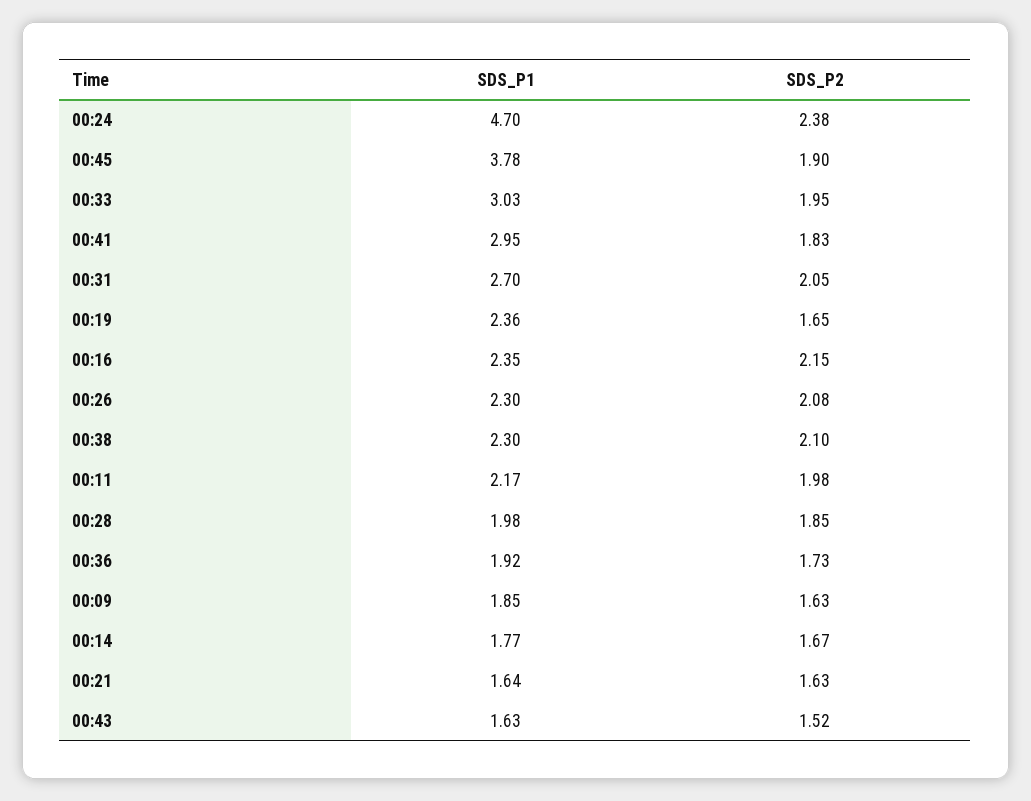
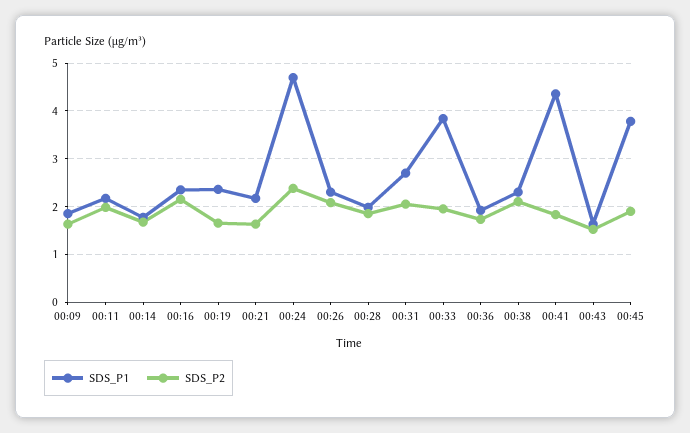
  {
    "SDS_P1": {
      "00:24": 4.7,
      "00:45": 3.78,
-     "00:33": 3.03,
+     "00:33": 3.8,
-     "00:41": 2.95,
+     "00:41": 4.4,
      "00:31": 2.7,
      "00:19": 2.36,
      "00:16": 2.35,
      "00:26": 2.3,
      "00:38": 2.3,
      "00:11": 2.17,
      "00:28": 1.98,
      "00:36": 1.92,
      "00:09": 1.85,
      "00:14": 1.77,
-     "00:21": 1.64,
+     "00:21": 2.2,
      "00:43": 1.63
    },
    "SDS_P2": {
      "00:24": 2.38,
      "00:45": 1.9,
      "00:33": 1.95,
      "00:41": 1.83,
      "00:31": 2.05,
      "00:19": 1.65,
      "00:16": 2.15,
      "00:26": 2.08,
      "00:38": 2.1,
      "00:11": 1.98,
      "00:28": 1.85,
      "00:36": 1.73,
      "00:09": 1.63,
      "00:14": 1.67,
      "00:21": 1.63,
      "00:43": 1.52
    }
  }

